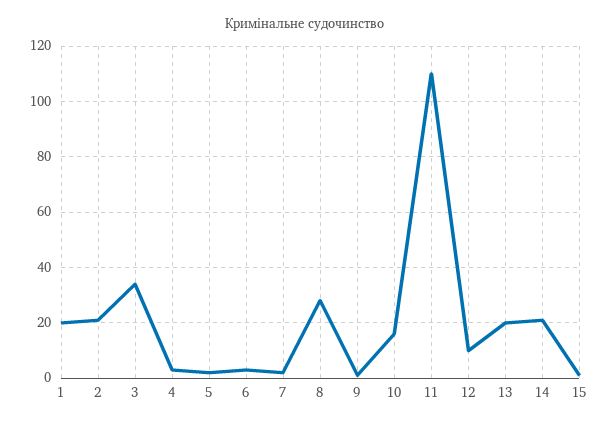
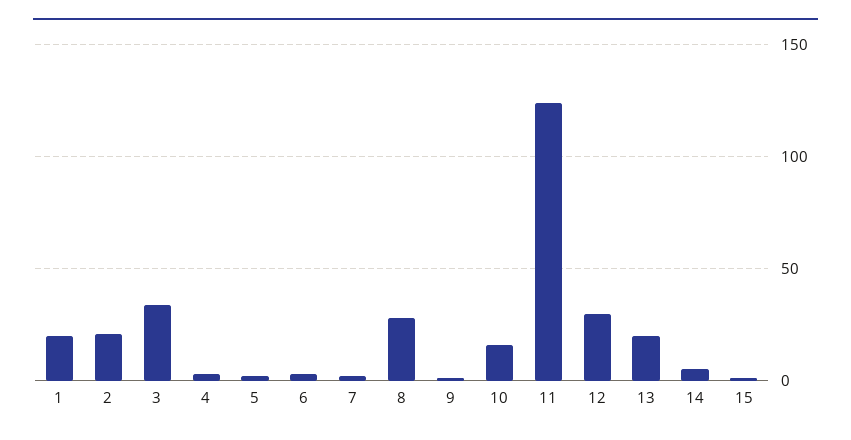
  {
    "1": 20,
    "2": 20,
    "3": 35,
    "4": 5,
    "5": 0,
    "6": 5,
    "7": 0,
    "8": 30,
    "9": 0,
    "10": 15,
-   "11": 110,
+   "11": 125,
-   "12": 10,
+   "12": 30,
    "13": 20,
-   "14": 20,
+   "14": 5,
    "15": 0
  }

